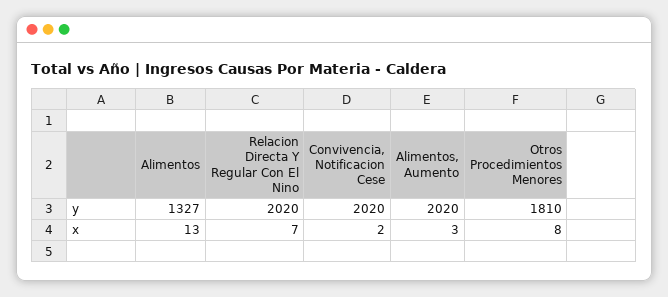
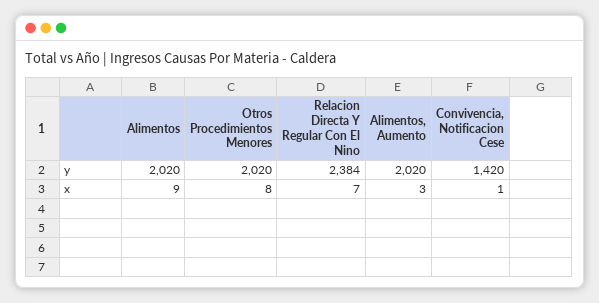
  {
    "Alimentos": {
-     "y": 1327,
+     "y": 2020,
-     "x": 13
+     "x": 9
    },
    "Relacion Directa Y Regular Con El Nino": {
-     "y": 2020,
+     "y": 2384,
      "x": 7
    },
    "Convivencia, Notificacion Cese": {
-     "y": 2020,
+     "y": 1420,
-     "x": 2
+     "x": 1
    },
    "Alimentos, Aumento": {
      "y": 2020,
      "x": 3
    },
    "Otros Procedimientos Menores": {
-     "y": 1810,
+     "y": 2020,
      "x": 8
    }
  }

